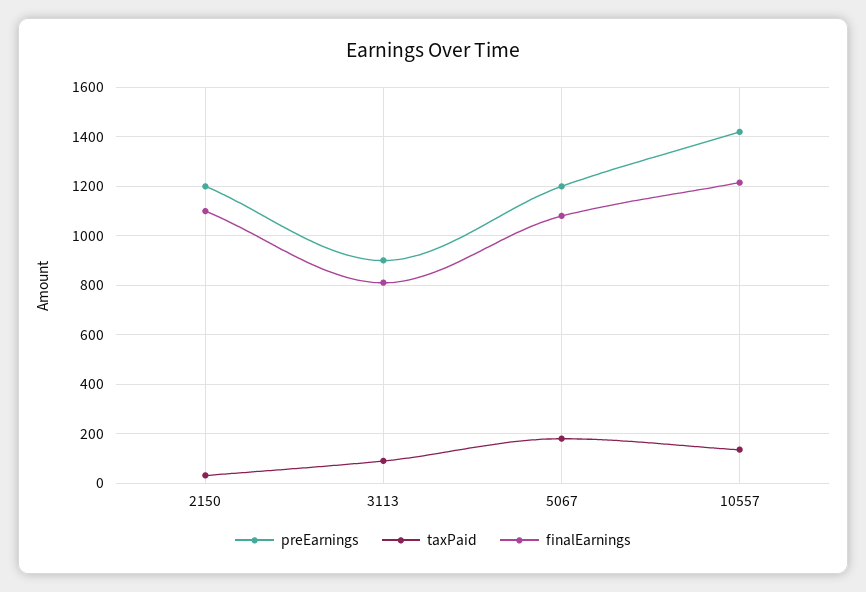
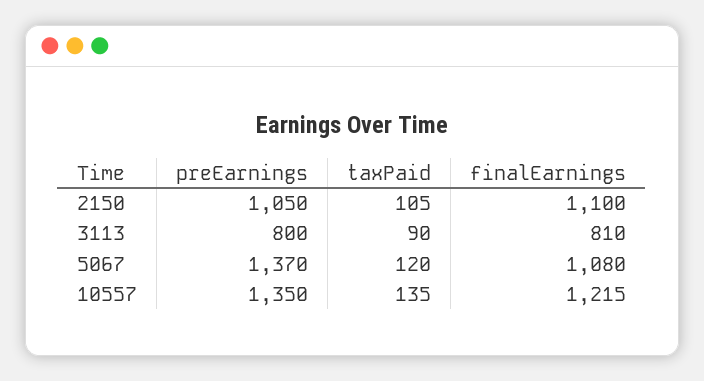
  {
    "preEarnings": {
-     "2150": 1200,
+     "2150": 1050,
-     "3113": 900,
+     "3113": 800,
-     "5067": 1200,
+     "5067": 1370,
-     "10557": 1425
+     "10557": 1350
    },
    "taxPaid": {
-     "2150": 25,
+     "2150": 105,
      "3113": 90,
-     "5067": 175,
+     "5067": 120,
      "10557": 135
    },
    "finalEarnings": {
      "2150": 1100,
      "3113": 810,
      "5067": 1080,
      "10557": 1215
    }
  }

